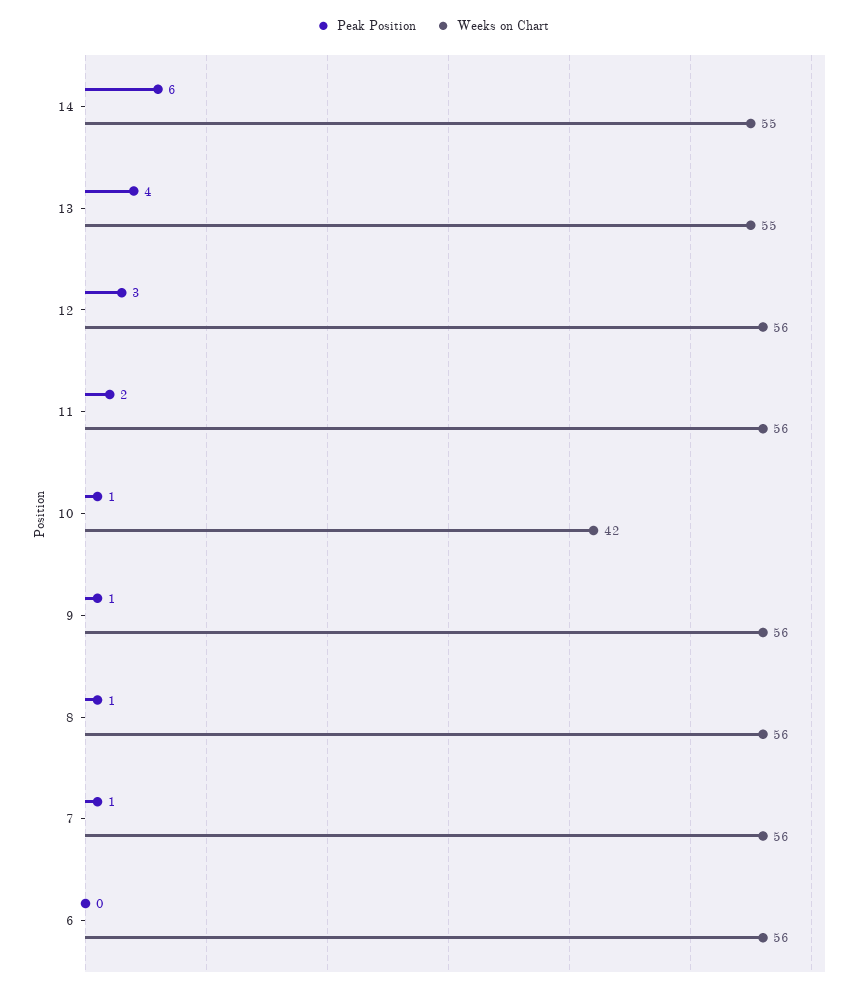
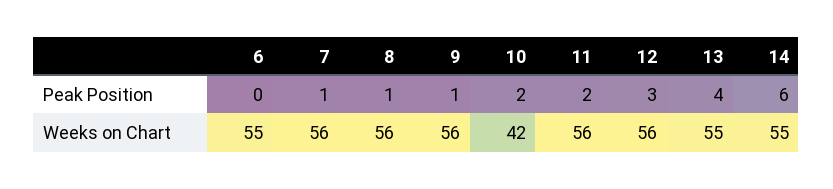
  {
    "Peak Position": {
      "14": 6,
      "13": 4,
      "12": 3,
      "11": 2,
-     "10": 1,
+     "10": 2,
      "9": 1,
      "8": 1,
      "7": 1,
      "6": 0
    },
    "Weeks on Chart": {
      "14": 55,
      "13": 55,
      "12": 56,
      "11": 56,
      "10": 42,
      "9": 56,
      "8": 56,
      "7": 56,
-     "6": 56
+     "6": 55
    }
  }

